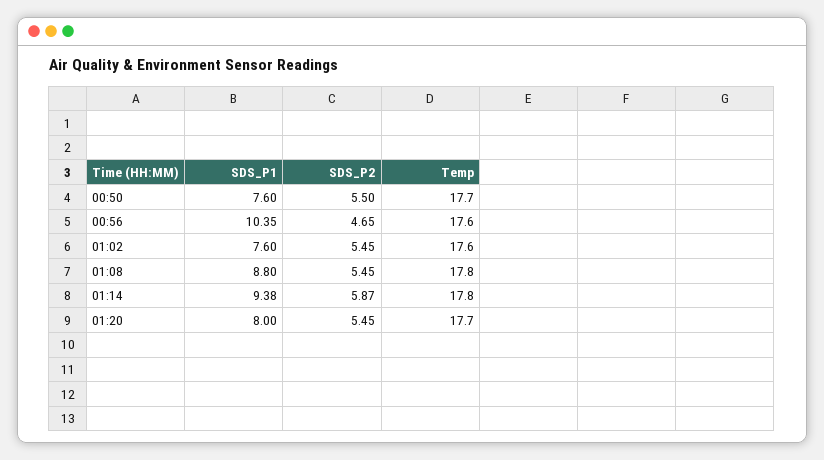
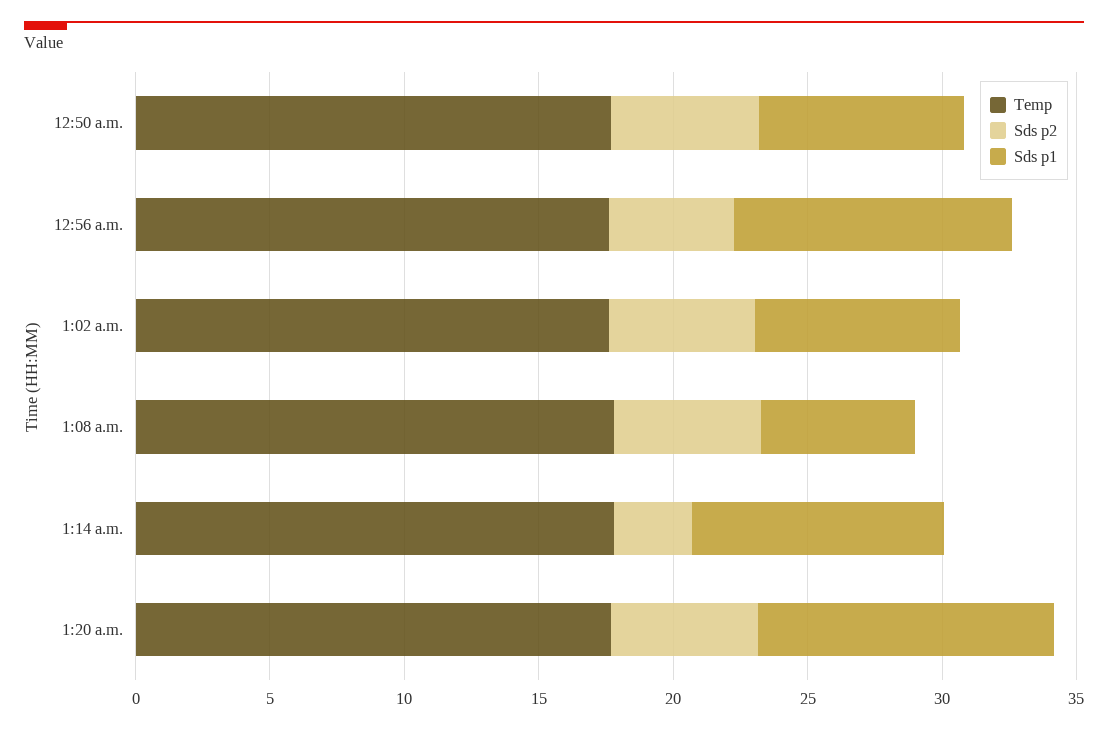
  {
    "SDS_P1": {
      "00:50": 7.6,
      "00:56": 10.35,
      "01:02": 7.6,
-     "01:08": 8.8,
+     "01:08": 6,
      "01:14": 9.38,
-     "01:20": 8
+     "01:20": 11
    },
    "SDS_P2": {
      "00:50": 5.5,
      "00:56": 4.65,
      "01:02": 5.45,
      "01:08": 5.45,
-     "01:14": 5.87,
+     "01:14": 3,
      "01:20": 5.45
    },
    "Temp": {
      "00:50": 17.7,
      "00:56": 17.6,
      "01:02": 17.6,
      "01:08": 17.8,
      "01:14": 17.8,
      "01:20": 17.7
    }
  }

